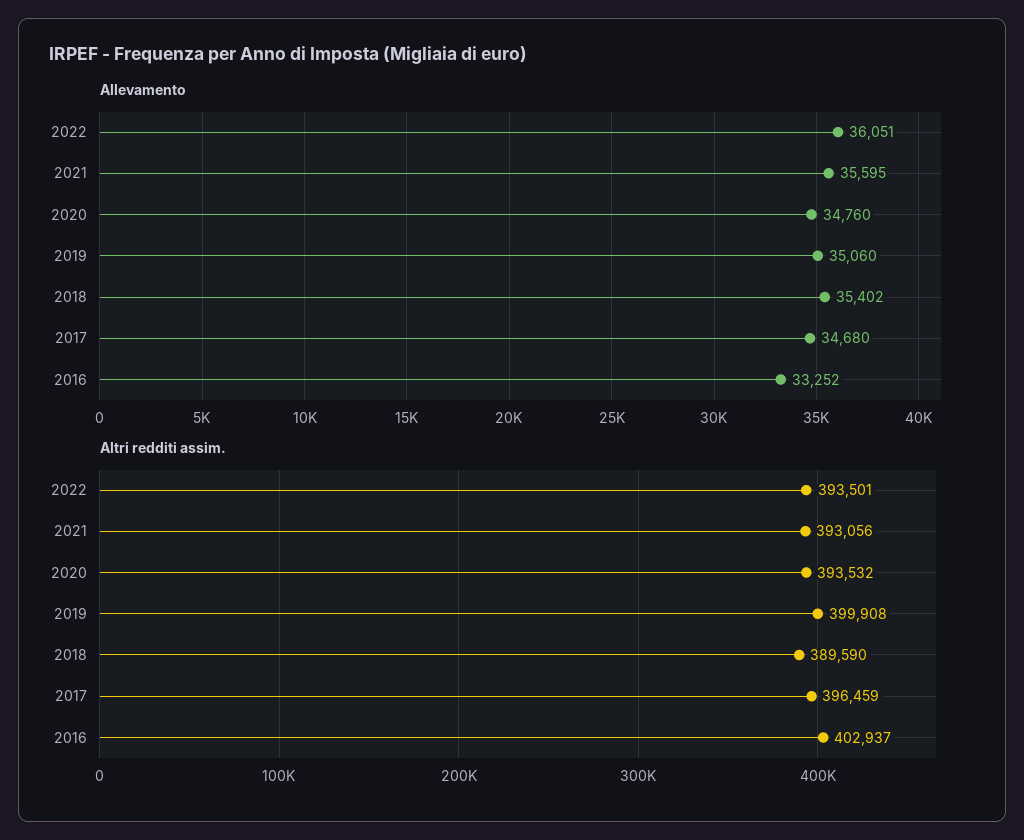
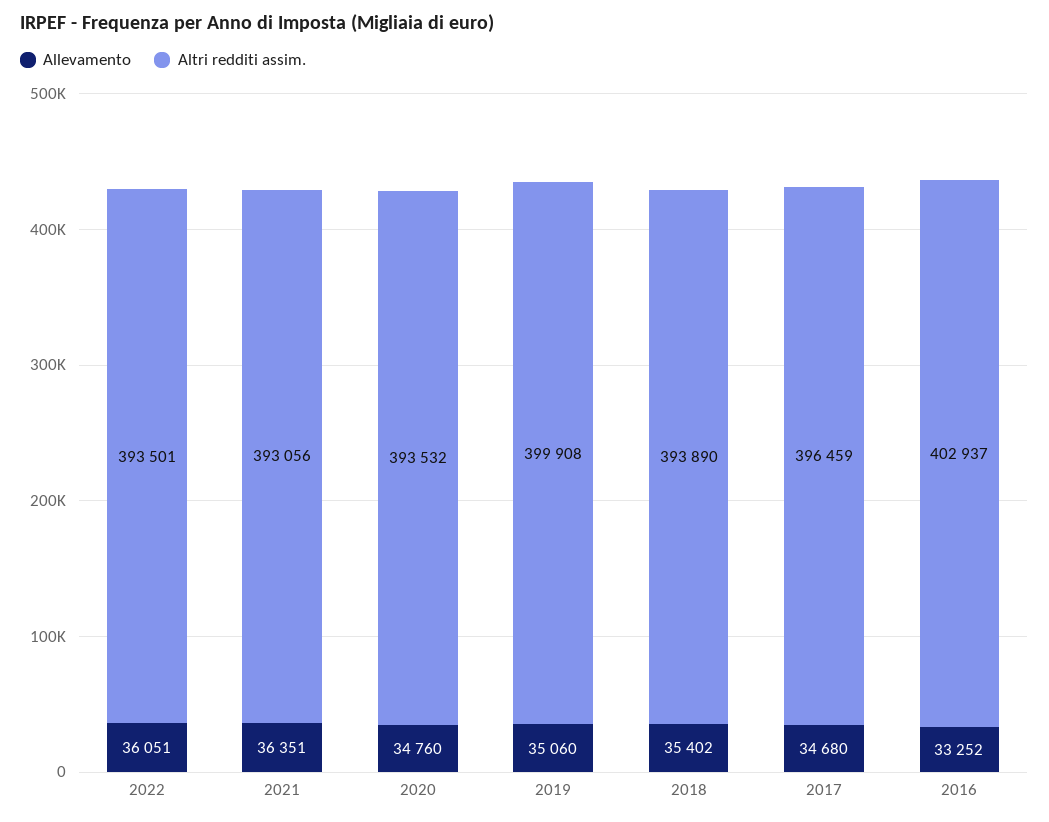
  {
    "Allevamento": {
      "2022": 36051,
-     "2021": 35595,
+     "2021": 36351,
      "2020": 34760,
      "2019": 35060,
      "2018": 35402,
      "2017": 34680,
      "2016": 33252
    },
    "Altri redditi assim.": {
      "2022": 393501,
      "2021": 393056,
      "2020": 393532,
      "2019": 399908,
-     "2018": 389590,
+     "2018": 393890,
      "2017": 396459,
      "2016": 402937
    }
  }

